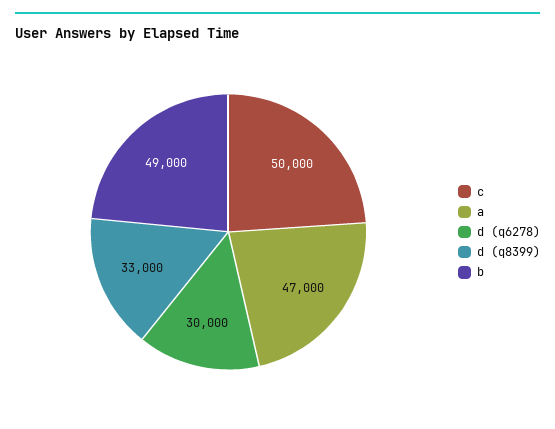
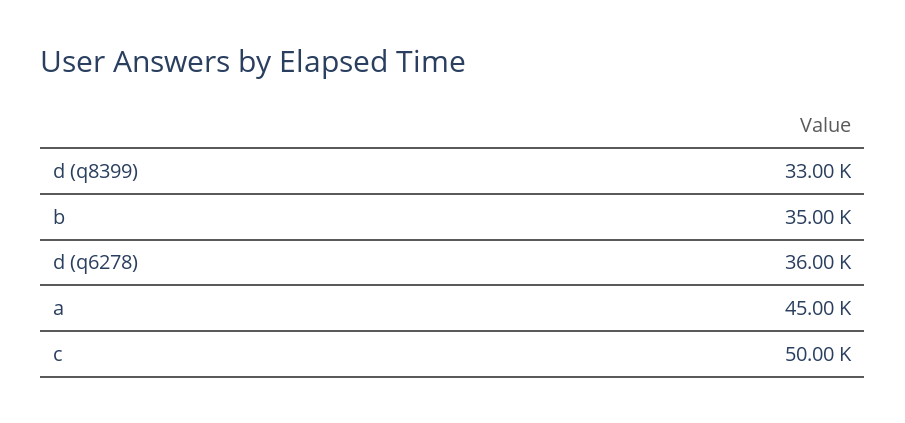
  {
    "c": 50000,
-   "a": 47000,
+   "a": 45000,
-   "d (q6278)": 30000,
+   "d (q6278)": 36000,
    "d (q8399)": 33000,
-   "b": 49000
+   "b": 35000
  }

